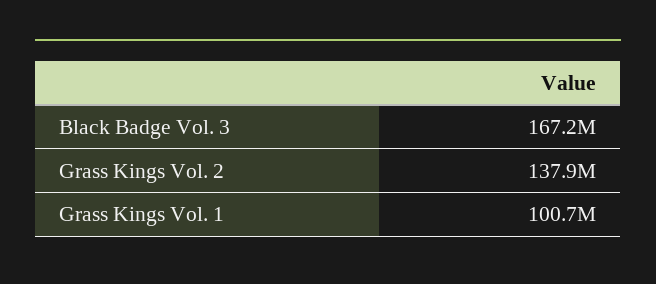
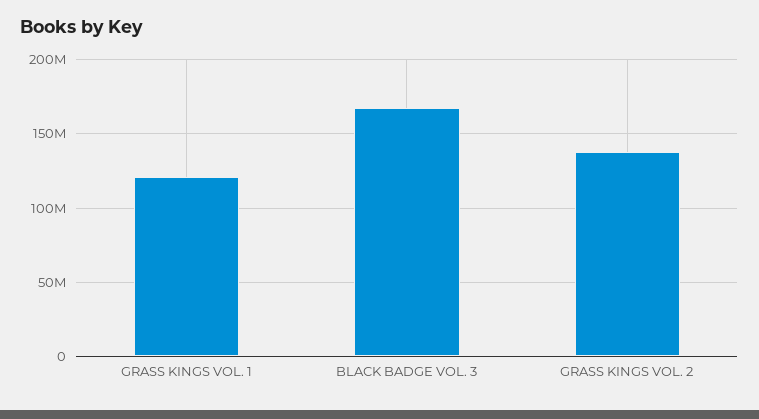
  {
    "Black Badge Vol. 3": 167200000,
    "Grass Kings Vol. 2": 137900000,
-   "Grass Kings Vol. 1": 100700000
+   "Grass Kings Vol. 1": 120000000
  }

